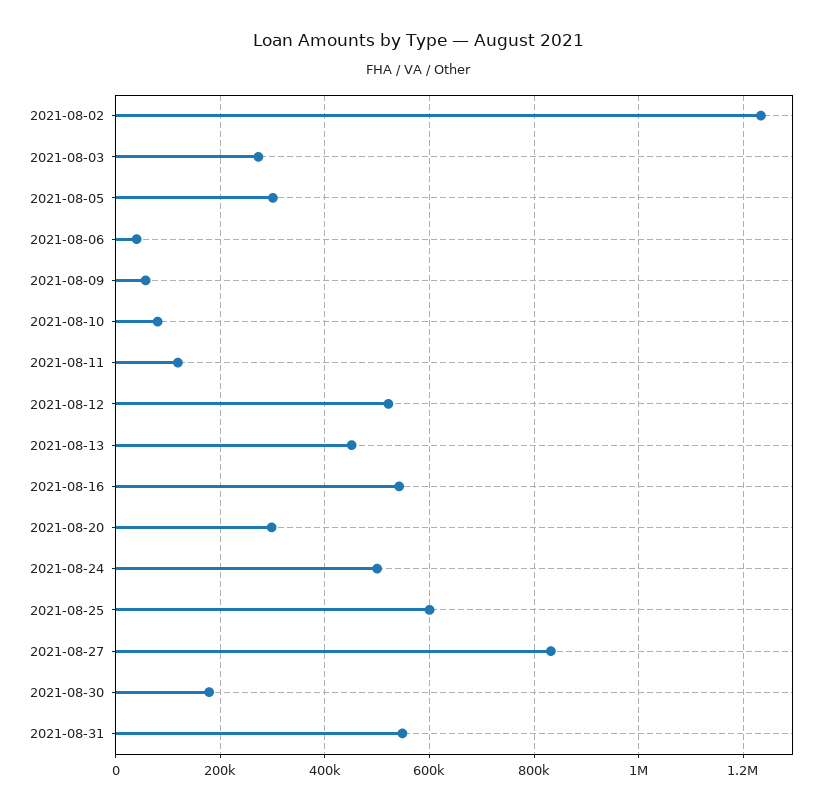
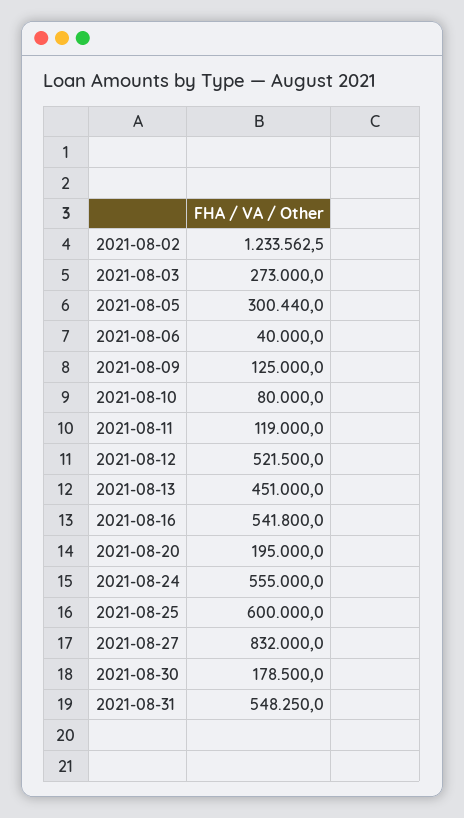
  {
    "2021-08-02": 1233562.5,
    "2021-08-03": 273000,
    "2021-08-05": 300440,
    "2021-08-06": 40000,
-   "2021-08-09": 60000,
+   "2021-08-09": 125000,
    "2021-08-10": 80000,
    "2021-08-11": 119000,
    "2021-08-12": 521500,
    "2021-08-13": 451000,
    "2021-08-16": 541800,
-   "2021-08-20": 300000,
+   "2021-08-20": 195000,
-   "2021-08-24": 500000,
+   "2021-08-24": 555000,
    "2021-08-25": 600000,
    "2021-08-27": 832000,
    "2021-08-30": 178500,
    "2021-08-31": 548250
  }

